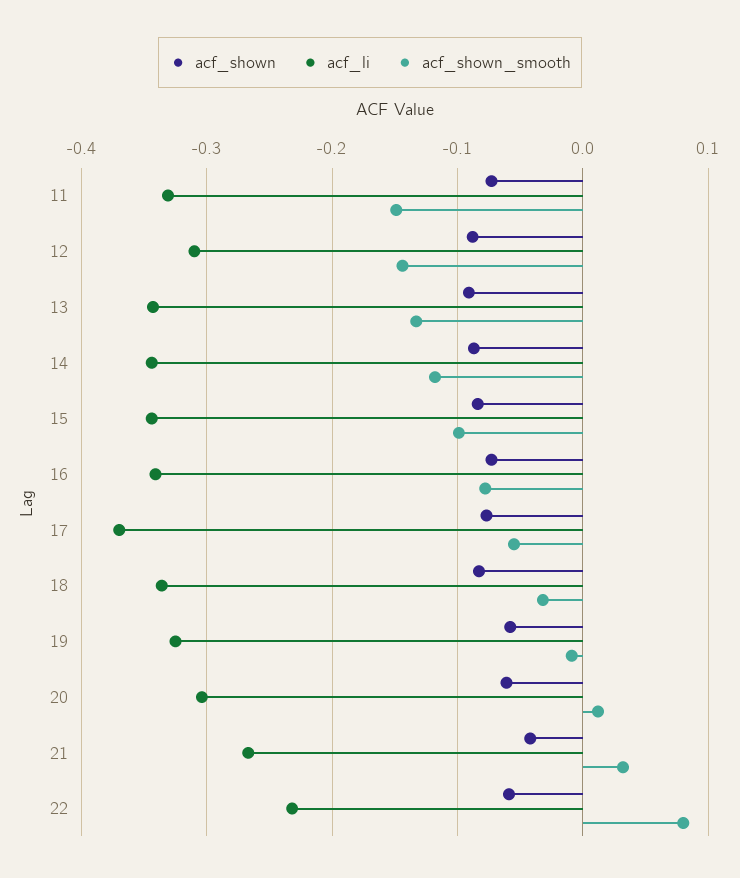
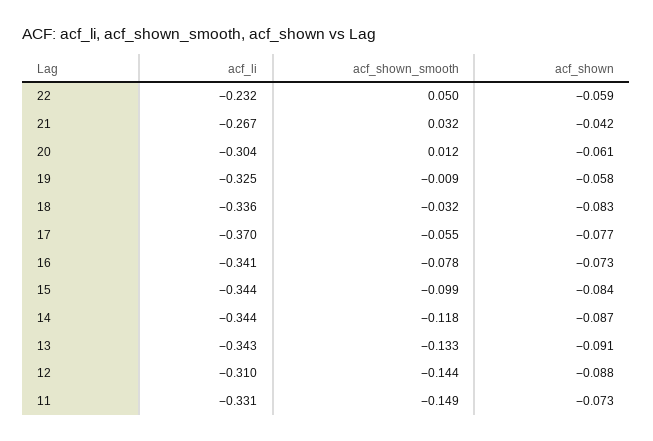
  {
    "acf_shown": {
      "11": -0.073,
      "12": -0.088,
      "13": -0.091,
      "14": -0.087,
      "15": -0.084,
      "16": -0.073,
      "17": -0.077,
      "18": -0.083,
      "19": -0.058,
      "20": -0.061,
      "21": -0.042,
      "22": -0.059
    },
    "acf_li": {
      "11": -0.331,
      "12": -0.31,
      "13": -0.343,
      "14": -0.344,
      "15": -0.344,
      "16": -0.341,
      "17": -0.37,
      "18": -0.336,
      "19": -0.325,
      "20": -0.304,
      "21": -0.267,
      "22": -0.232
    },
    "acf_shown_smooth": {
      "11": -0.149,
      "12": -0.144,
      "13": -0.133,
      "14": -0.118,
      "15": -0.099,
      "16": -0.078,
      "17": -0.055,
      "18": -0.032,
      "19": -0.009,
      "20": 0.012,
      "21": 0.032,
-     "22": 0.08
+     "22": 0.05
    }
  }

